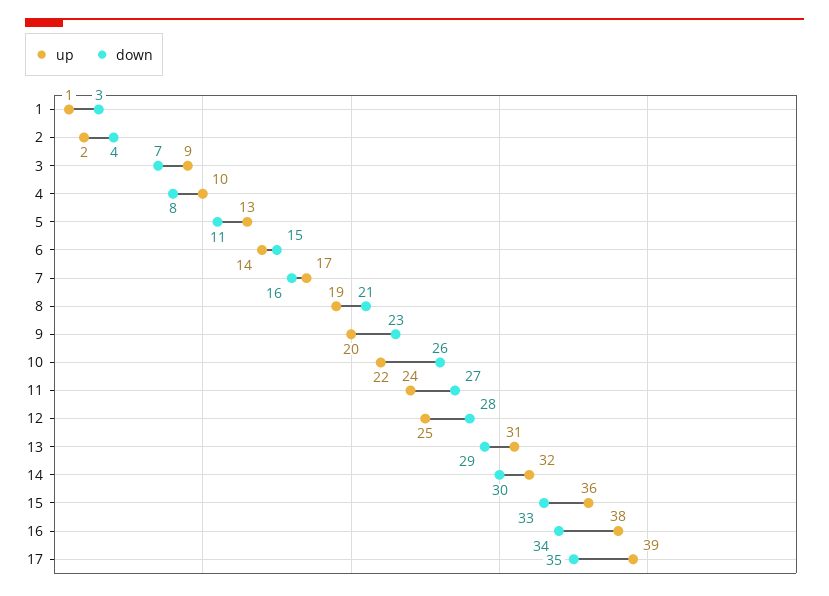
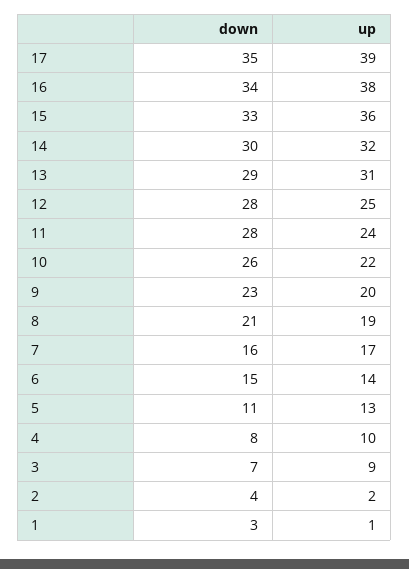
  {
    "up": {
      "1": 1,
      "2": 2,
      "3": 9,
      "4": 10,
      "5": 13,
      "6": 14,
      "7": 17,
      "8": 19,
      "9": 20,
      "10": 22,
      "11": 24,
      "12": 25,
      "13": 31,
      "14": 32,
      "15": 36,
      "16": 38,
      "17": 39
    },
    "down": {
      "1": 3,
      "2": 4,
      "3": 7,
      "4": 8,
      "5": 11,
      "6": 15,
      "7": 16,
      "8": 21,
      "9": 23,
      "10": 26,
-     "11": 27,
+     "11": 28,
      "12": 28,
      "13": 29,
      "14": 30,
      "15": 33,
      "16": 34,
      "17": 35
    }
  }

